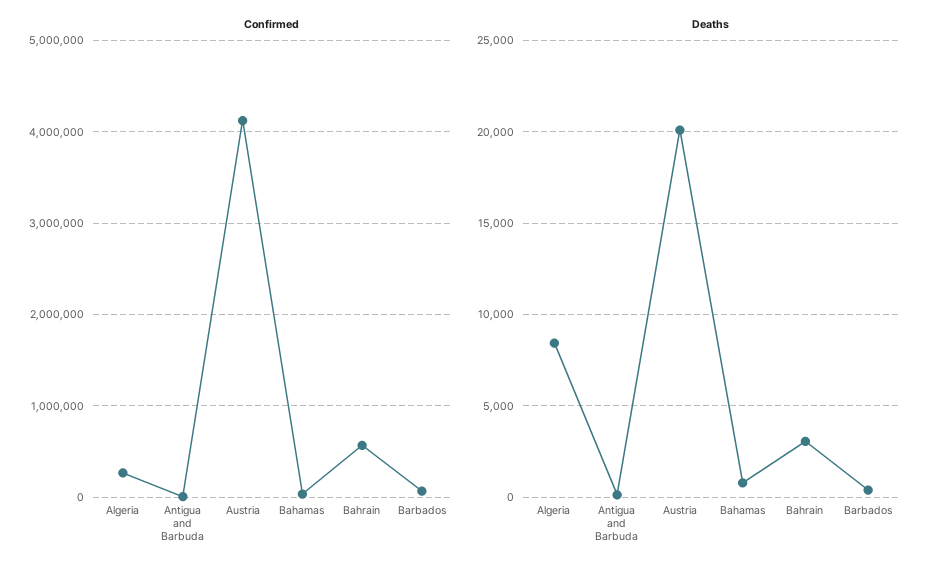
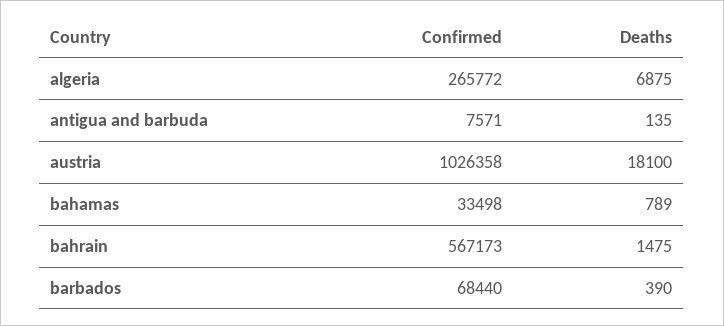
  {
    "Confirmed": {
      "Algeria": 265772,
      "Antigua and Barbuda": 7571,
-     "Austria": 4100000,
+     "Austria": 1026358,
      "Bahamas": 33498,
      "Bahrain": 567173,
      "Barbados": 68440
    },
    "Deaths": {
-     "Algeria": 8500,
+     "Algeria": 6875,
      "Antigua and Barbuda": 135,
-     "Austria": 20000,
+     "Austria": 18100,
      "Bahamas": 789,
-     "Bahrain": 3000,
+     "Bahrain": 1475,
      "Barbados": 390
    }
  }

